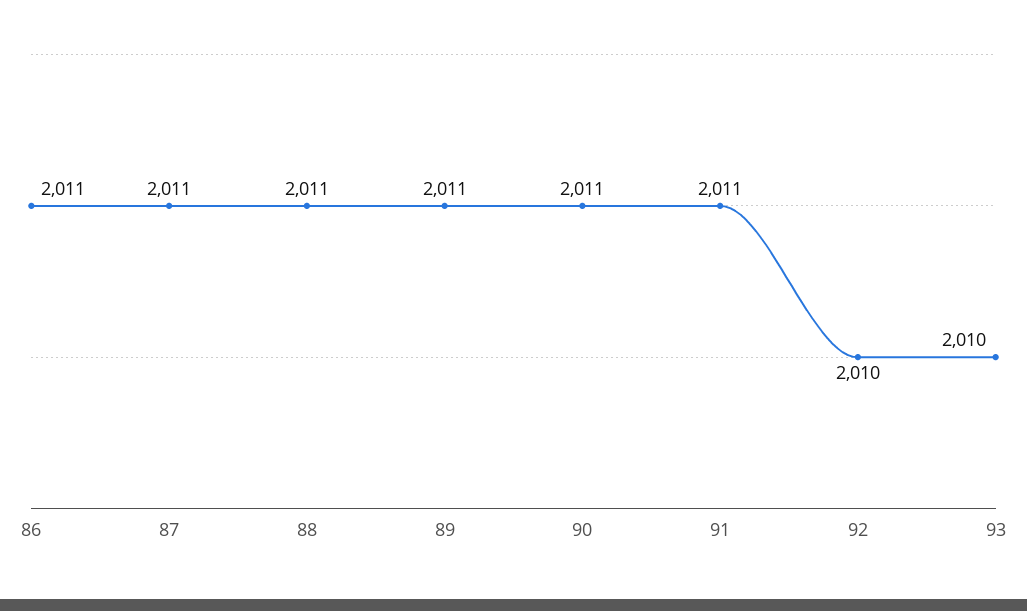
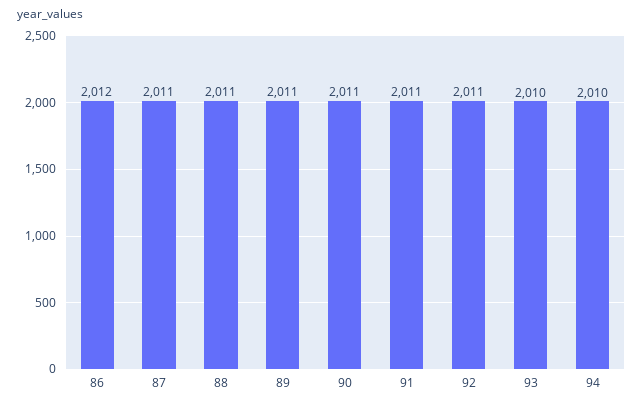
  {
-   "86": 2011,
+   "86": 2012,
    "87": 2011,
    "88": 2011,
    "89": 2011,
    "90": 2011,
    "91": 2011,
-   "92": 2010,
+   "92": 2011,
-   "93": 2010
+   "93": 2010,
+   "94": 2010
  }

